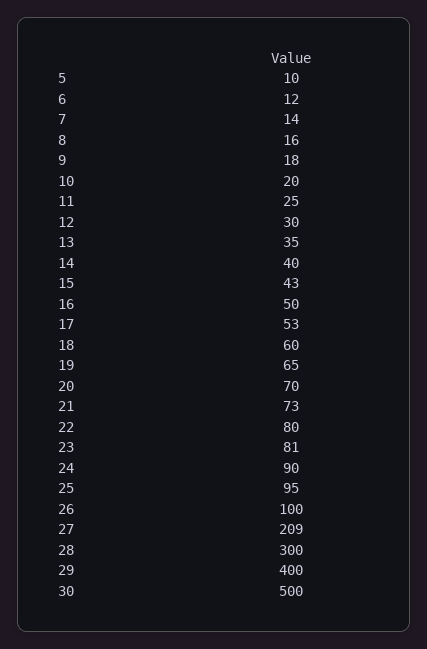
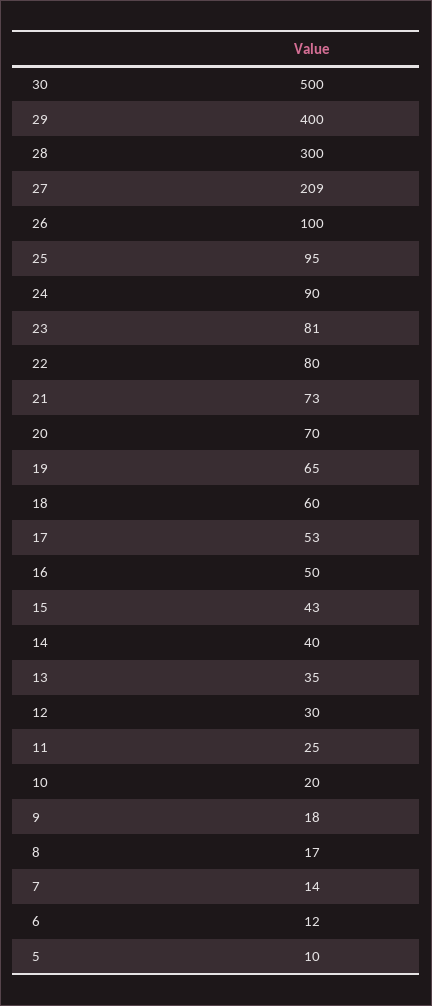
  {
    "5": 10,
    "6": 12,
    "7": 14,
-   "8": 16,
+   "8": 17,
    "9": 18,
    "10": 20,
    "11": 25,
    "12": 30,
    "13": 35,
    "14": 40,
    "15": 43,
    "16": 50,
    "17": 53,
    "18": 60,
    "19": 65,
    "20": 70,
    "21": 73,
    "22": 80,
    "23": 81,
    "24": 90,
    "25": 95,
    "26": 100,
    "27": 209,
    "28": 300,
    "29": 400,
    "30": 500
  }

